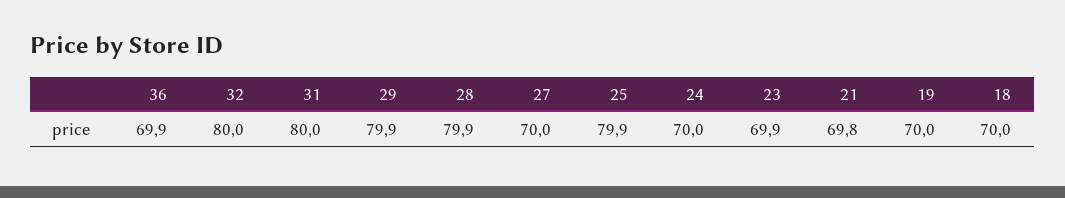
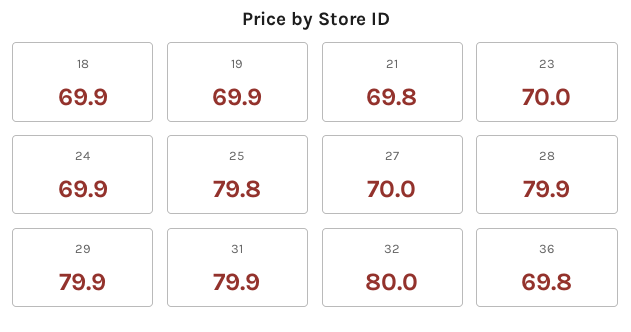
  {
-   "36": 69.9,
+   "36": 69.8,
    "32": 80,
-   "31": 80,
+   "31": 79.9,
    "29": 79.9,
    "28": 79.9,
    "27": 70,
-   "25": 79.9,
+   "25": 79.8,
-   "24": 70,
+   "24": 69.9,
-   "23": 69.9,
+   "23": 70,
    "21": 69.8,
-   "19": 70,
+   "19": 69.9,
-   "18": 70
+   "18": 69.9
  }

